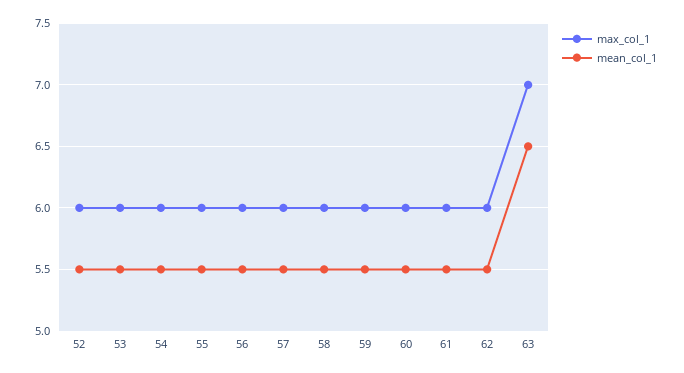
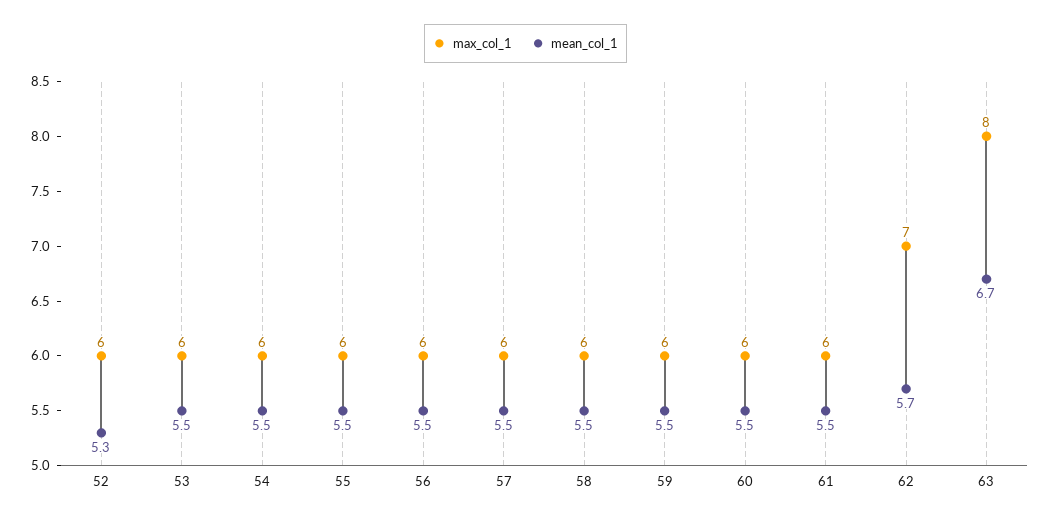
  {
    "max_col_1": {
      "52": 6,
      "53": 6,
      "54": 6,
      "55": 6,
      "56": 6,
      "57": 6,
      "58": 6,
      "59": 6,
      "60": 6,
      "61": 6,
-     "62": 6,
+     "62": 7,
-     "63": 7
+     "63": 8
    },
    "mean_col_1": {
-     "52": 5.5,
+     "52": 5.3,
      "53": 5.5,
      "54": 5.5,
      "55": 5.5,
      "56": 5.5,
      "57": 5.5,
      "58": 5.5,
      "59": 5.5,
      "60": 5.5,
      "61": 5.5,
-     "62": 5.5,
+     "62": 5.7,
-     "63": 6.5
+     "63": 6.7
    }
  }

